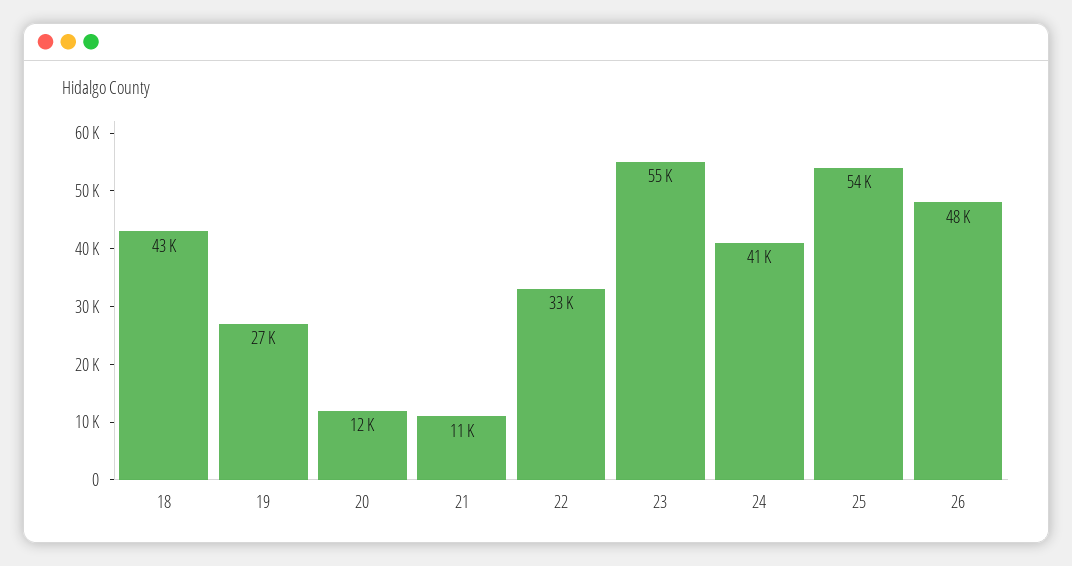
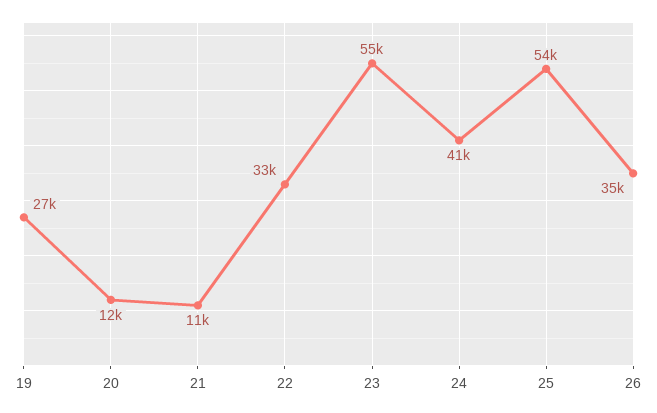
  {
-   "18": 43000,
    "19": 27000,
    "20": 12000,
    "21": 11000,
    "22": 33000,
    "23": 55000,
    "24": 41000,
    "25": 54000,
-   "26": 48000
+   "26": 35000
  }

